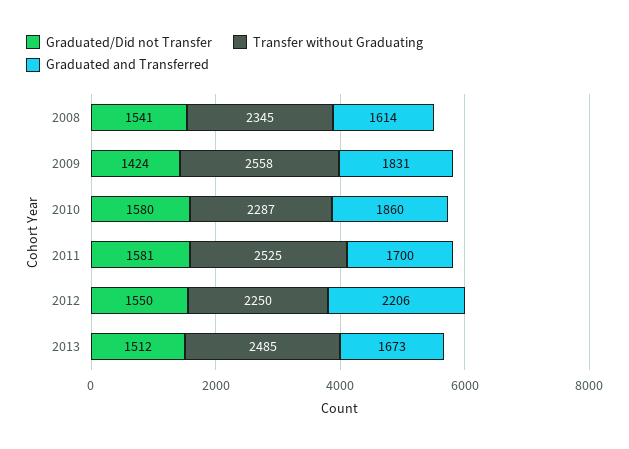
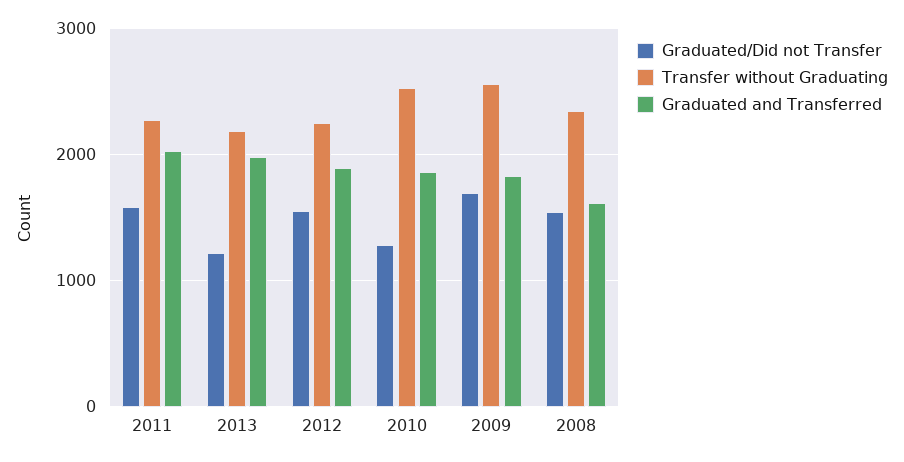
  {
    "Graduated/Did not Transfer": {
      "2008": 1541,
-     "2009": 1424,
+     "2009": 1700,
-     "2010": 1580,
+     "2010": 1300,
      "2011": 1581,
      "2012": 1550,
-     "2013": 1512
+     "2013": 1200
    },
    "Transfer without Graduating": {
      "2008": 2345,
      "2009": 2558,
-     "2010": 2287,
+     "2010": 2500,
-     "2011": 2525,
+     "2011": 2300,
      "2012": 2250,
-     "2013": 2485
+     "2013": 2200
    },
    "Graduated and Transferred": {
      "2008": 1614,
      "2009": 1831,
      "2010": 1860,
-     "2011": 1700,
+     "2011": 2000,
-     "2012": 2206,
+     "2012": 1900,
-     "2013": 1673
+     "2013": 2000
    }
  }

